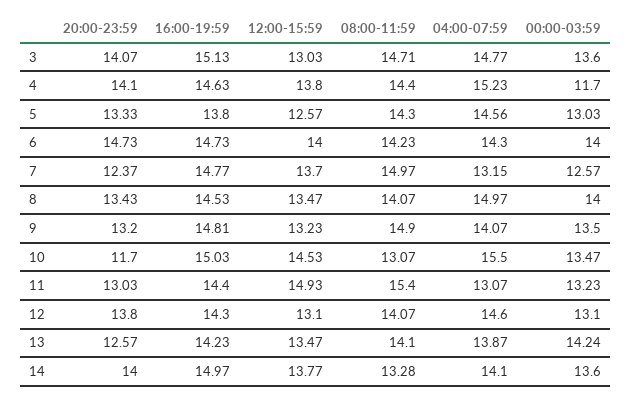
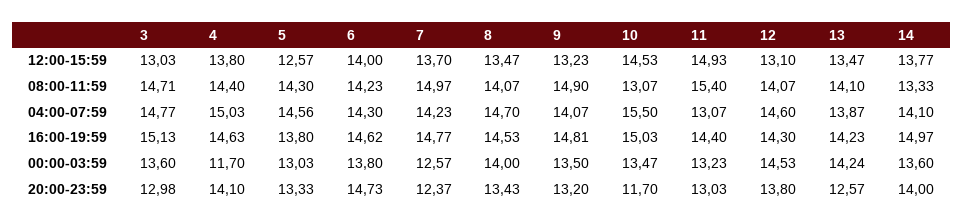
  {
    "20:00-23:59": {
-     "3": 14.07,
+     "3": 12.98,
      "4": 14.1,
      "5": 13.33,
      "6": 14.73,
      "7": 12.37,
      "8": 13.43,
      "9": 13.2,
      "10": 11.7,
      "11": 13.03,
      "12": 13.8,
      "13": 12.57,
      "14": 14
    },
    "16:00-19:59": {
      "3": 15.13,
      "4": 14.63,
      "5": 13.8,
-     "6": 14.73,
+     "6": 14.62,
      "7": 14.77,
      "8": 14.53,
      "9": 14.81,
      "10": 15.03,
      "11": 14.4,
      "12": 14.3,
      "13": 14.23,
      "14": 14.97
    },
    "12:00-15:59": {
      "3": 13.03,
      "4": 13.8,
      "5": 12.57,
      "6": 14,
      "7": 13.7,
      "8": 13.47,
      "9": 13.23,
      "10": 14.53,
      "11": 14.93,
      "12": 13.1,
      "13": 13.47,
      "14": 13.77
    },
    "08:00-11:59": {
      "3": 14.71,
      "4": 14.4,
      "5": 14.3,
      "6": 14.23,
      "7": 14.97,
      "8": 14.07,
      "9": 14.9,
      "10": 13.07,
      "11": 15.4,
      "12": 14.07,
      "13": 14.1,
-     "14": 13.28
+     "14": 13.33
    },
    "04:00-07:59": {
      "3": 14.77,
-     "4": 15.23,
+     "4": 15.03,
      "5": 14.56,
      "6": 14.3,
-     "7": 13.15,
+     "7": 14.23,
-     "8": 14.97,
+     "8": 14.7,
      "9": 14.07,
      "10": 15.5,
      "11": 13.07,
      "12": 14.6,
      "13": 13.87,
      "14": 14.1
    },
    "00:00-03:59": {
      "3": 13.6,
      "4": 11.7,
      "5": 13.03,
-     "6": 14,
+     "6": 13.8,
      "7": 12.57,
      "8": 14,
      "9": 13.5,
      "10": 13.47,
      "11": 13.23,
-     "12": 13.1,
+     "12": 14.53,
      "13": 14.24,
      "14": 13.6
    }
  }

